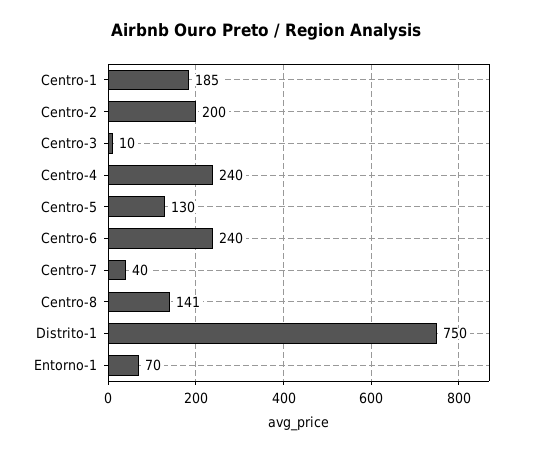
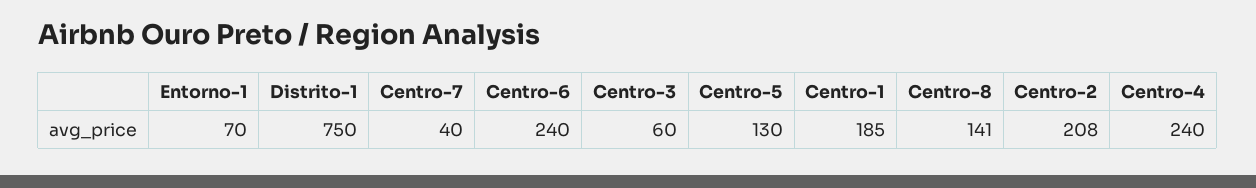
  {
    "Centro-1": 185,
-   "Centro-2": 200,
+   "Centro-2": 208,
-   "Centro-3": 10,
+   "Centro-3": 60,
    "Centro-4": 240,
    "Centro-5": 130,
    "Centro-6": 240,
    "Centro-7": 40,
    "Centro-8": 141,
    "Distrito-1": 750,
    "Entorno-1": 70
  }

